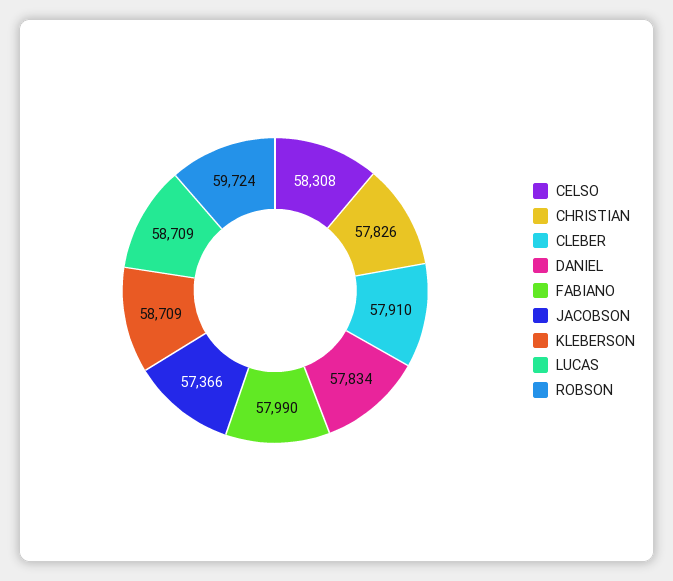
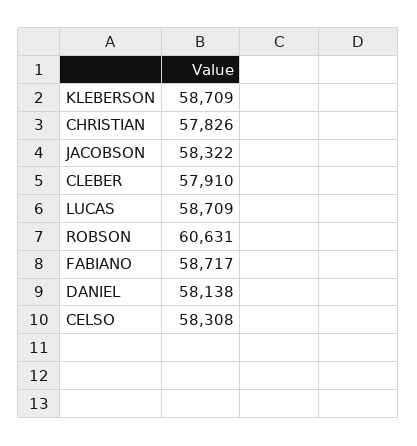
  {
    "CELSO": 58308,
    "CHRISTIAN": 57826,
    "CLEBER": 57910,
-   "DANIEL": 57834,
+   "DANIEL": 58138,
-   "FABIANO": 57990,
+   "FABIANO": 58717,
-   "JACOBSON": 57366,
+   "JACOBSON": 58322,
    "KLEBERSON": 58709,
    "LUCAS": 58709,
-   "ROBSON": 59724
+   "ROBSON": 60631
  }

